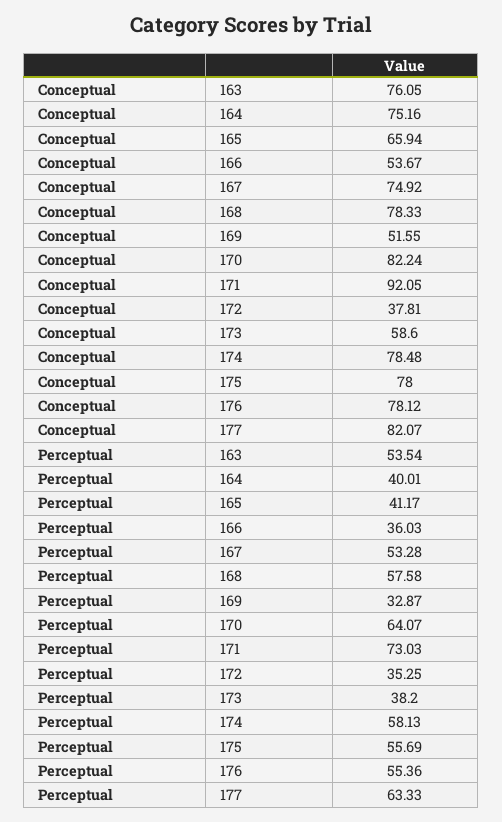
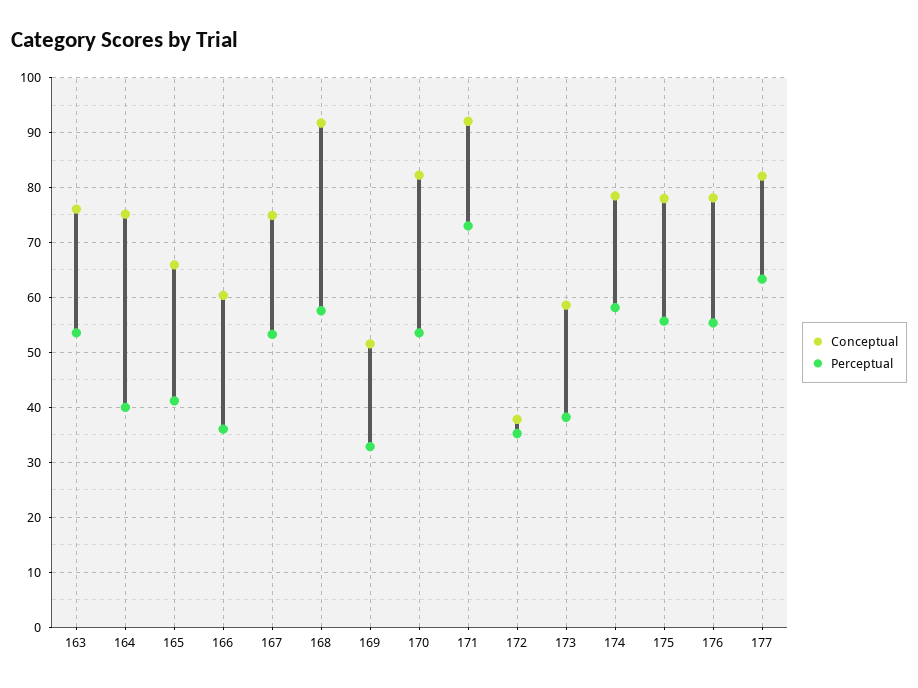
  {
    "Conceptual": {
      "163": 76.05,
      "164": 75.16,
      "165": 65.94,
-     "166": 53.67,
+     "166": 60,
      "167": 74.92,
-     "168": 78.33,
+     "168": 92,
      "169": 51.55,
      "170": 82.24,
      "171": 92.05,
      "172": 37.81,
      "173": 58.6,
      "174": 78.48,
      "175": 78,
      "176": 78.12,
      "177": 82.07
    },
    "Perceptual": {
      "163": 53.54,
      "164": 40.01,
      "165": 41.17,
      "166": 36.03,
      "167": 53.28,
      "168": 57.58,
      "169": 32.87,
-     "170": 64.07,
+     "170": 54,
      "171": 73.03,
      "172": 35.25,
      "173": 38.2,
      "174": 58.13,
      "175": 55.69,
      "176": 55.36,
      "177": 63.33
    }
  }

